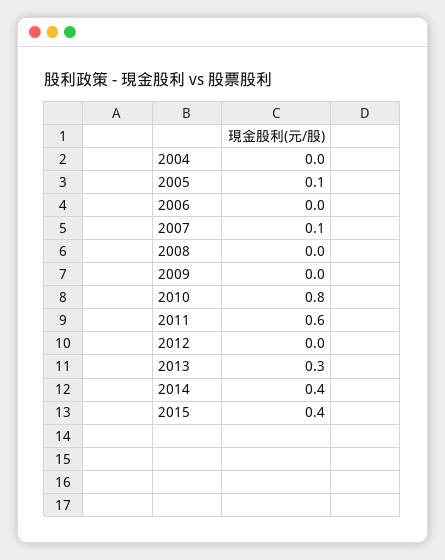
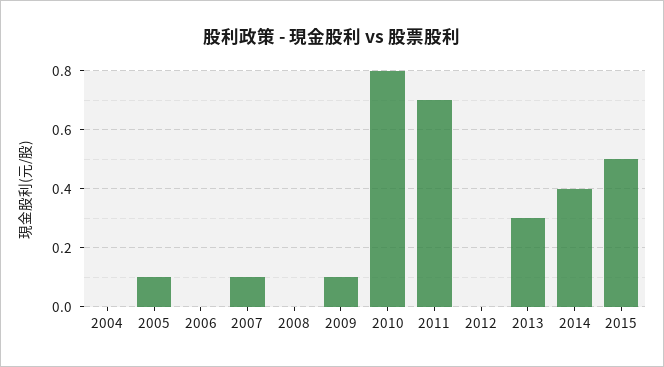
  {
    "2004": 0,
    "2005": 0.1,
    "2006": 0,
    "2007": 0.1,
    "2008": 0,
-   "2009": 0,
+   "2009": 0.1,
    "2010": 0.8,
-   "2011": 0.6,
+   "2011": 0.7,
    "2012": 0,
    "2013": 0.3,
    "2014": 0.4,
-   "2015": 0.4
+   "2015": 0.5
  }

